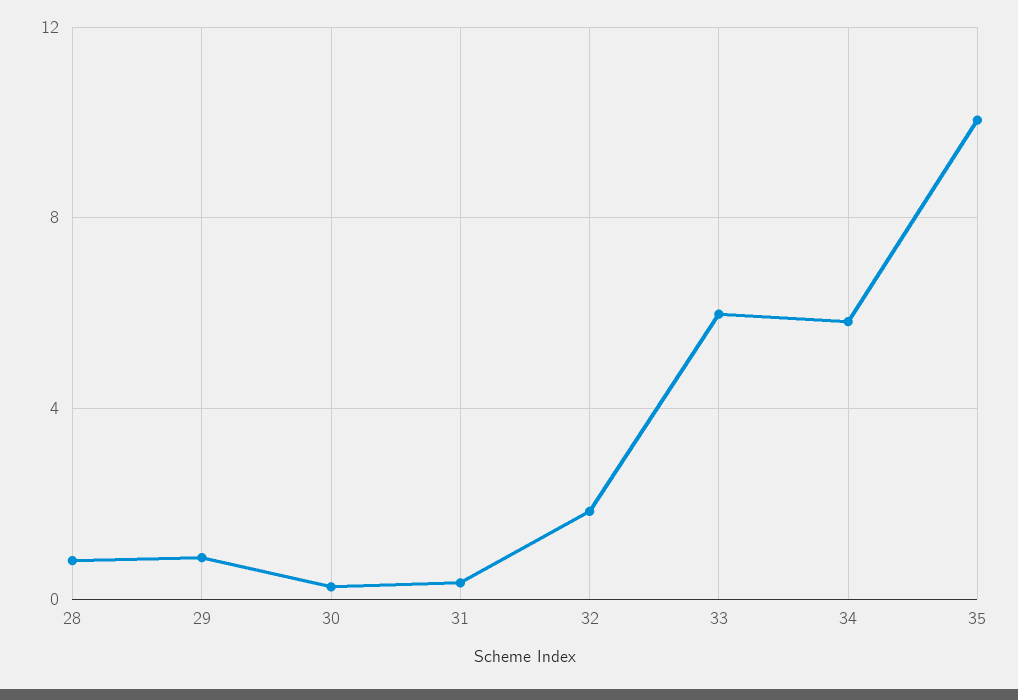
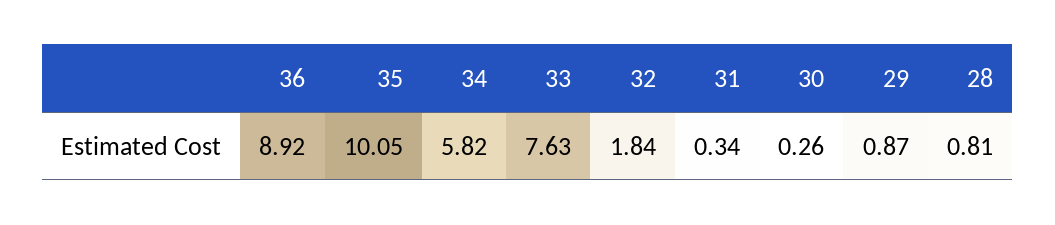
  {
    "28": 0.81,
    "29": 0.87,
    "30": 0.26,
    "31": 0.34,
    "32": 1.84,
-   "33": 6,
+   "33": 7.63,
    "34": 5.82,
-   "35": 10.05
+   "35": 10.05,
+   "36": 8.92
  }

